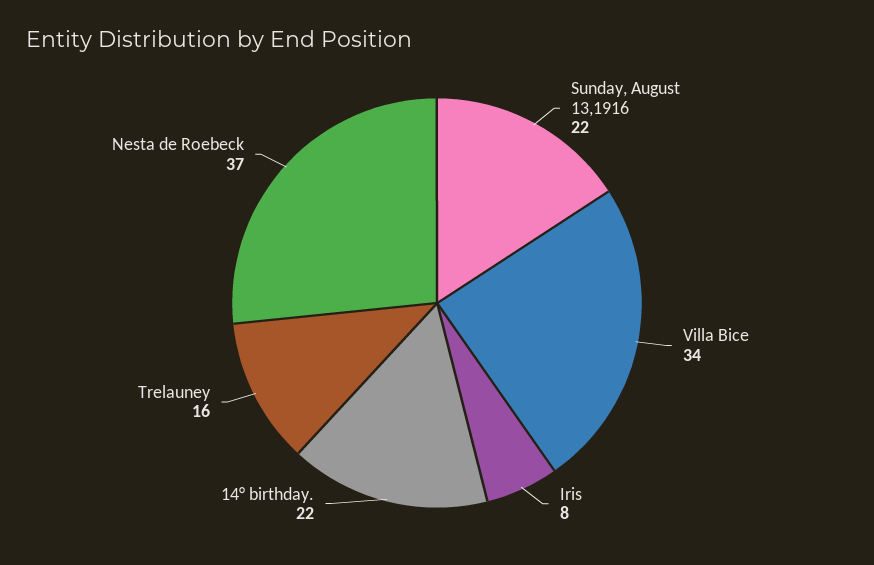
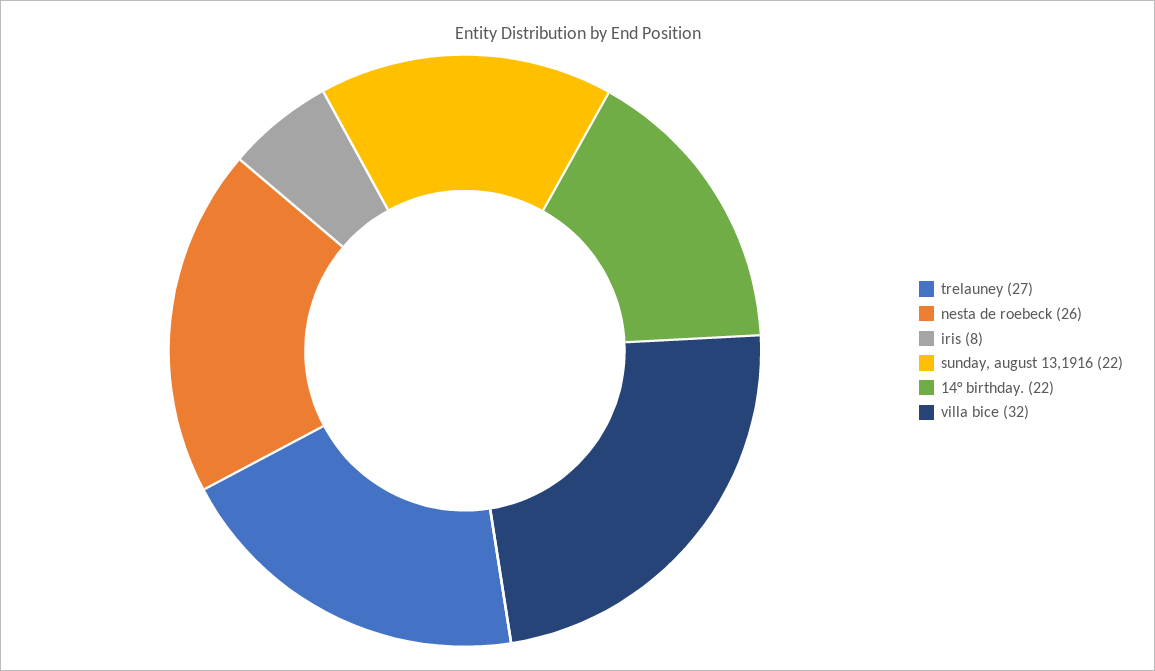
  {
    "Sunday, August 13,1916": 22,
-   "Villa Bice": 34,
+   "Villa Bice": 32,
    "Iris": 8,
    "14° birthday.": 22,
-   "Trelauney": 16,
+   "Trelauney": 27,
-   "Nesta de Roebeck": 37
+   "Nesta de Roebeck": 26
  }

